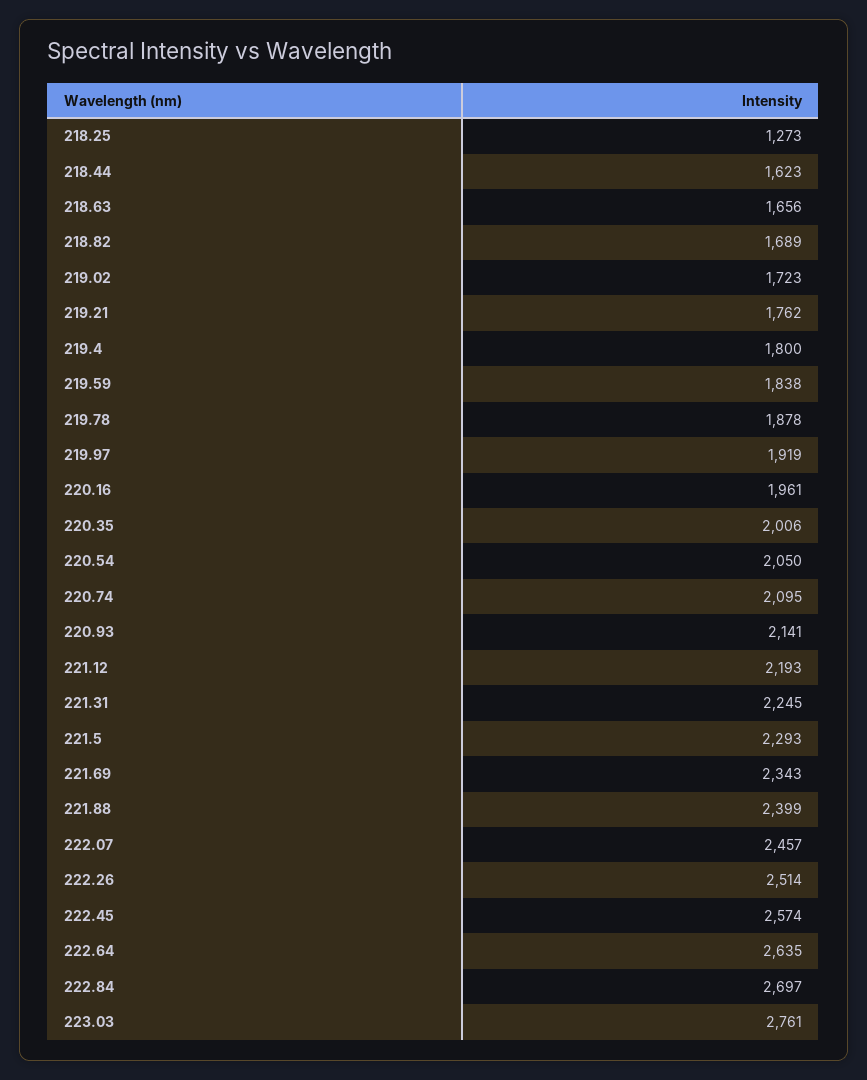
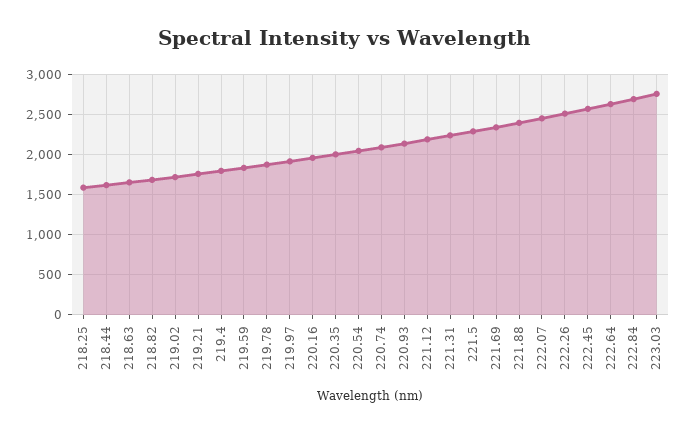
  {
-   "218.25": 1273,
+   "218.25": 1600,
    "218.44": 1623,
    "218.63": 1656,
    "218.82": 1689,
    "219.02": 1723,
    "219.21": 1762,
    "219.4": 1800,
    "219.59": 1838,
    "219.78": 1878,
    "219.97": 1919,
    "220.16": 1961,
    "220.35": 2006,
    "220.54": 2050,
    "220.74": 2095,
    "220.93": 2141,
    "221.12": 2193,
    "221.31": 2245,
    "221.5": 2293,
    "221.69": 2343,
    "221.88": 2399,
    "222.07": 2457,
    "222.26": 2514,
    "222.45": 2574,
    "222.64": 2635,
    "222.84": 2697,
    "223.03": 2761
  }

